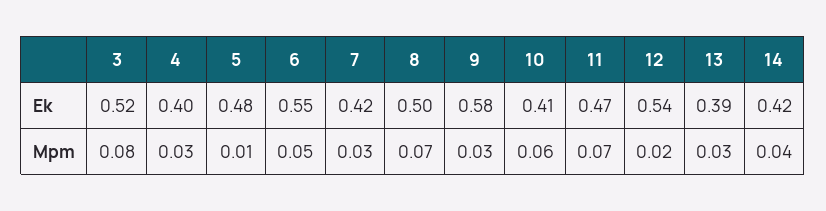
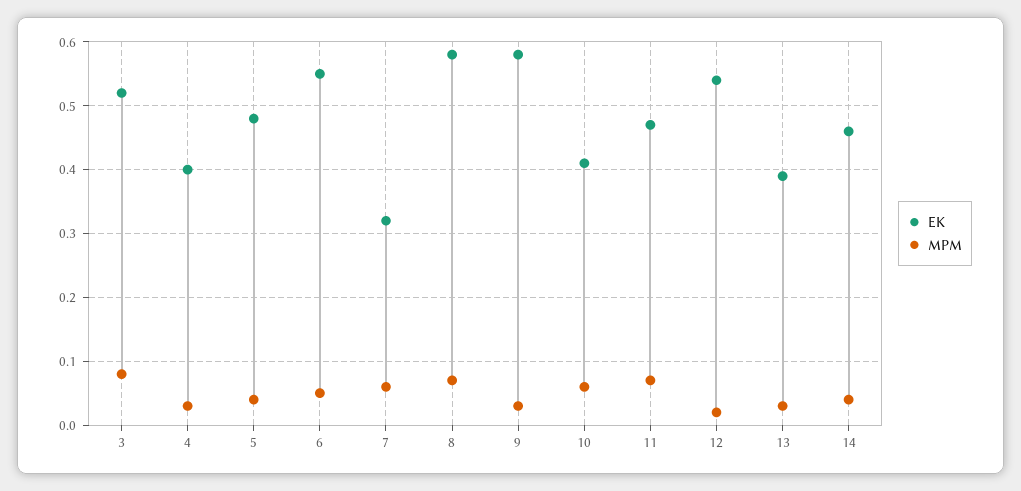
  {
    "Ek": {
      "3": 0.52,
      "4": 0.4,
      "5": 0.48,
      "6": 0.55,
-     "7": 0.42,
+     "7": 0.32,
-     "8": 0.5,
+     "8": 0.58,
      "9": 0.58,
      "10": 0.41,
      "11": 0.47,
      "12": 0.54,
      "13": 0.39,
-     "14": 0.42
+     "14": 0.46
    },
    "Mpm": {
      "3": 0.08,
      "4": 0.03,
-     "5": 0.01,
+     "5": 0.04,
      "6": 0.05,
-     "7": 0.03,
+     "7": 0.06,
      "8": 0.07,
      "9": 0.03,
      "10": 0.06,
      "11": 0.07,
      "12": 0.02,
      "13": 0.03,
      "14": 0.04
    }
  }

